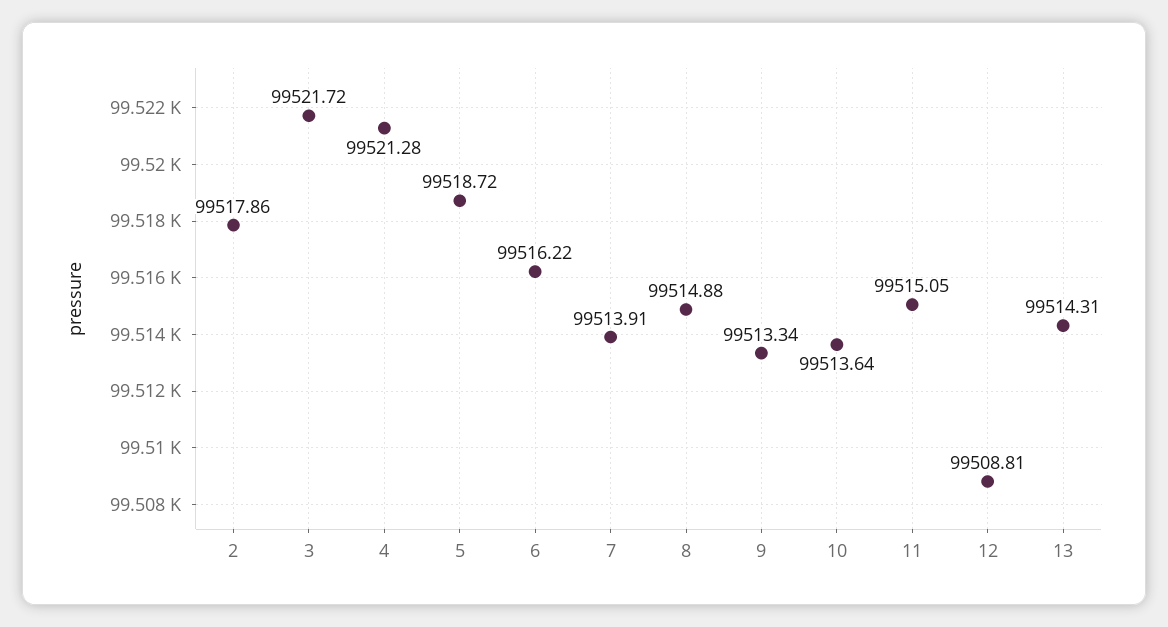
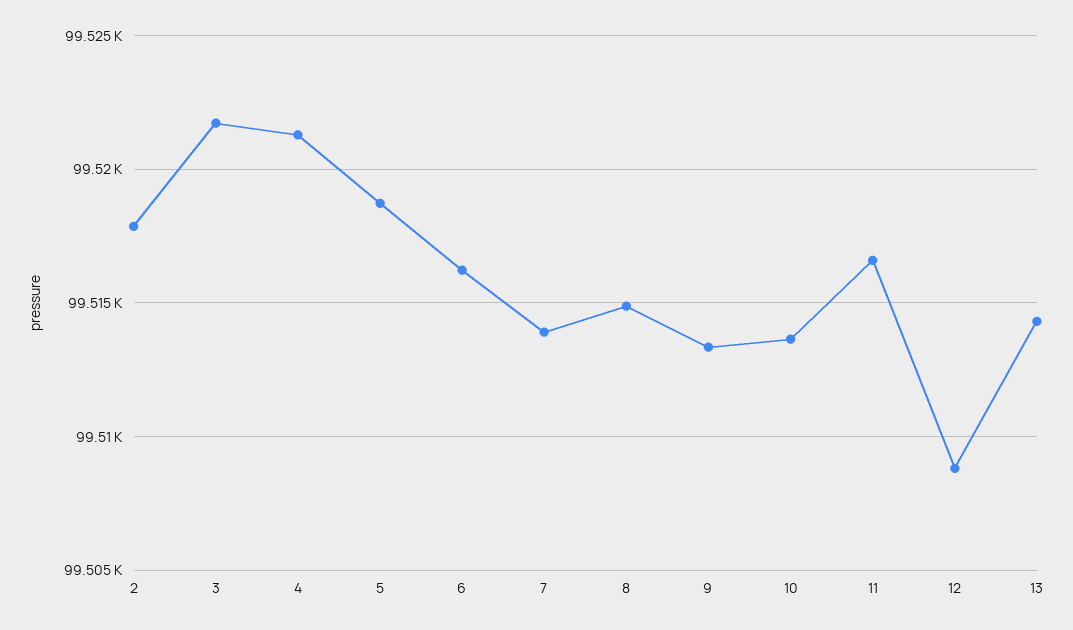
  {
    "2": 99517.86,
    "3": 99521.72,
    "4": 99521.28,
    "5": 99518.72,
    "6": 99516.22,
    "7": 99513.91,
    "8": 99514.88,
    "9": 99513.34,
    "10": 99513.64,
-   "11": 99515.05,
+   "11": 99516.5,
    "12": 99508.81,
    "13": 99514.31
  }

